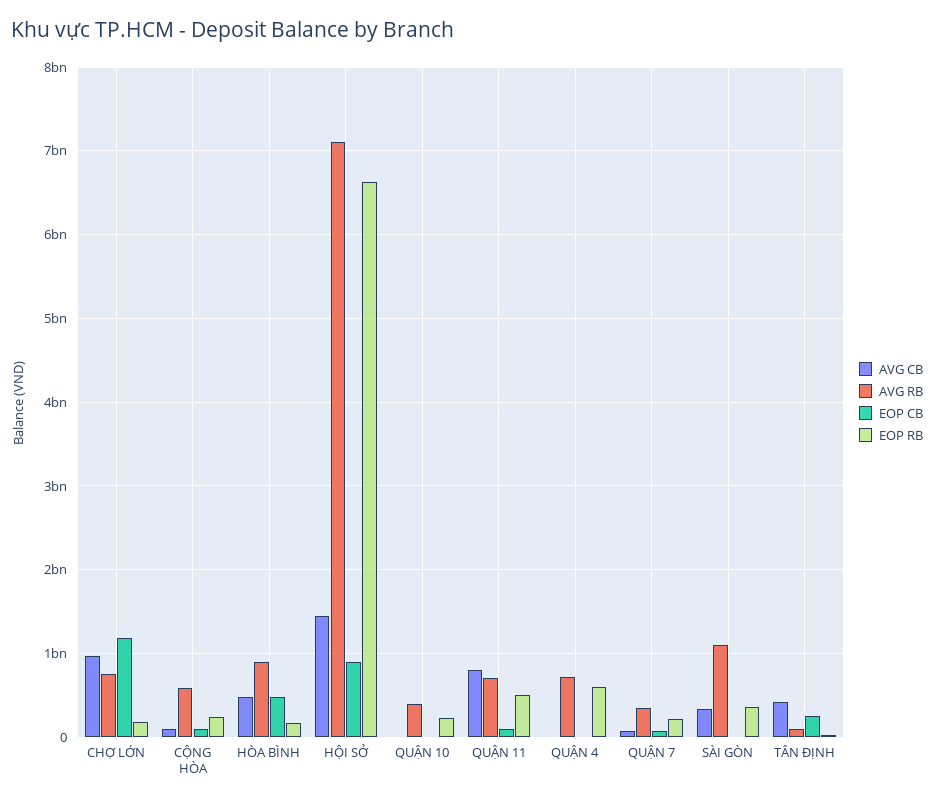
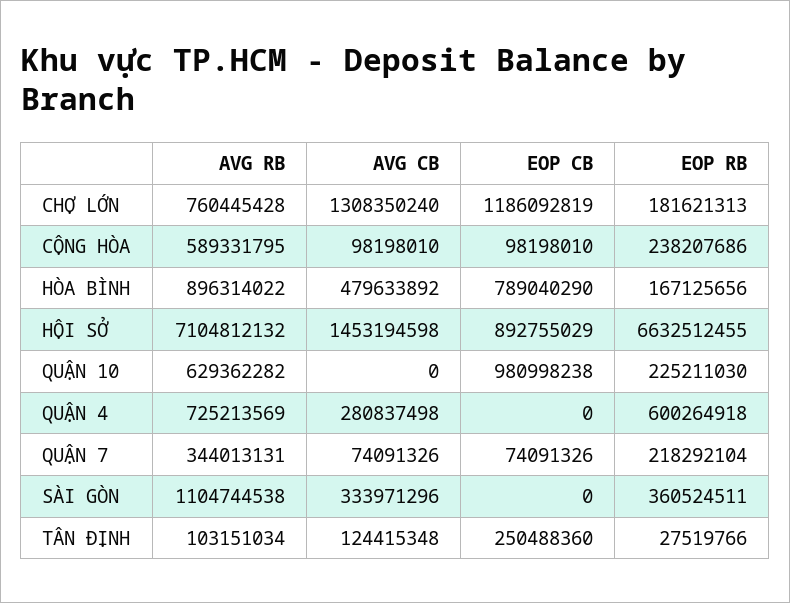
  {
    "AVG CB": {
-     "CHỢ LỚN": 1000000000,
+     "CHỢ LỚN": 1308350240,
      "CỘNG HÒA": 98198010,
      "HÒA BÌNH": 479633892,
      "HỘI SỞ": 1453194598,
      "QUẬN 10": 0,
-     "QUẬN 11": 800000000,
-     "QUẬN 4": 0,
+     "QUẬN 4": 280837498,
      "QUẬN 7": 74091326,
      "SÀI GÒN": 333971296,
-     "TÂN ĐỊNH": 400000000
+     "TÂN ĐỊNH": 124415348
    },
    "AVG RB": {
      "CHỢ LỚN": 760445428,
      "CỘNG HÒA": 589331795,
      "HÒA BÌNH": 896314022,
      "HỘI SỞ": 7104812132,
-     "QUẬN 10": 400000000,
+     "QUẬN 10": 629362282,
-     "QUẬN 11": 700000000,
      "QUẬN 4": 725213569,
      "QUẬN 7": 344013131,
      "SÀI GÒN": 1104744538,
      "TÂN ĐỊNH": 103151034
    },
    "EOP CB": {
      "CHỢ LỚN": 1186092819,
      "CỘNG HÒA": 98198010,
-     "HÒA BÌNH": 500000000,
+     "HÒA BÌNH": 789040290,
      "HỘI SỞ": 892755029,
-     "QUẬN 10": 0,
+     "QUẬN 10": 980998238,
-     "QUẬN 11": 100000000,
      "QUẬN 4": 0,
      "QUẬN 7": 74091326,
      "SÀI GÒN": 0,
      "TÂN ĐỊNH": 250488360
    },
    "EOP RB": {
      "CHỢ LỚN": 181621313,
      "CỘNG HÒA": 238207686,
      "HÒA BÌNH": 167125656,
      "HỘI SỞ": 6632512455,
      "QUẬN 10": 225211030,
-     "QUẬN 11": 500000000,
      "QUẬN 4": 600264918,
      "QUẬN 7": 218292104,
      "SÀI GÒN": 360524511,
      "TÂN ĐỊNH": 27519766
    }
  }

